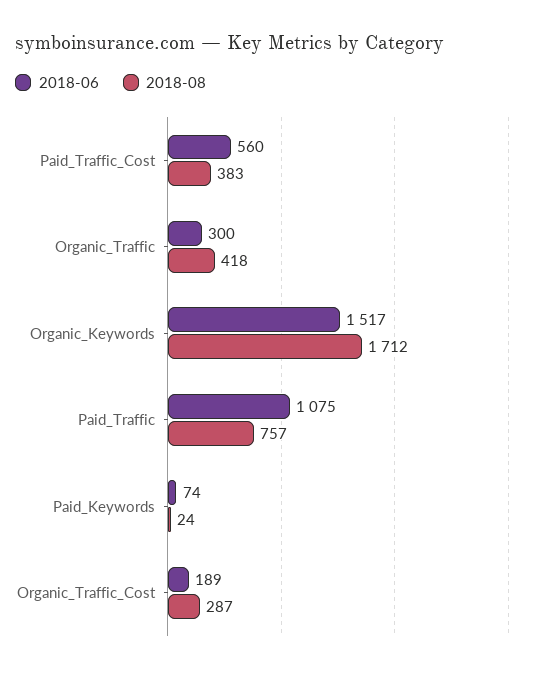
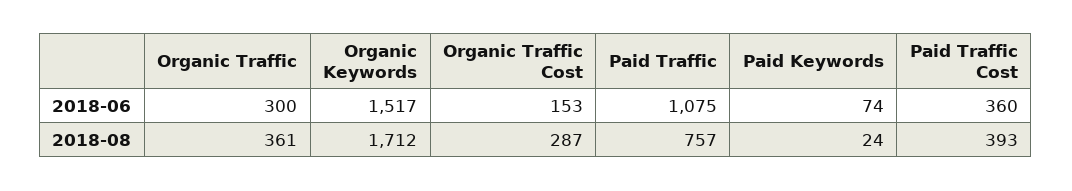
  {
    "2018-06": {
-     "Paid_Traffic_Cost": 560,
+     "Paid_Traffic_Cost": 360,
      "Organic_Traffic": 300,
      "Organic_Keywords": 1517,
      "Paid_Traffic": 1075,
      "Paid_Keywords": 74,
-     "Organic_Traffic_Cost": 189
+     "Organic_Traffic_Cost": 153
    },
    "2018-08": {
-     "Paid_Traffic_Cost": 383,
+     "Paid_Traffic_Cost": 393,
-     "Organic_Traffic": 418,
+     "Organic_Traffic": 361,
      "Organic_Keywords": 1712,
      "Paid_Traffic": 757,
      "Paid_Keywords": 24,
      "Organic_Traffic_Cost": 287
    }
  }

